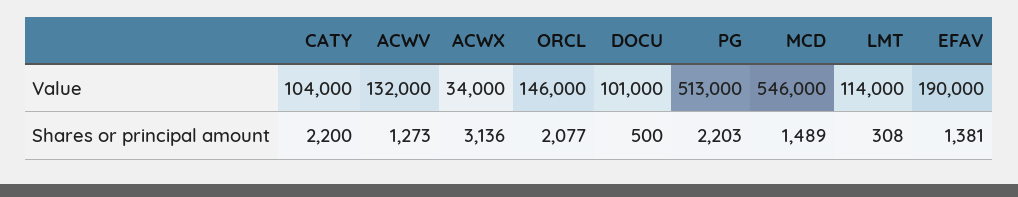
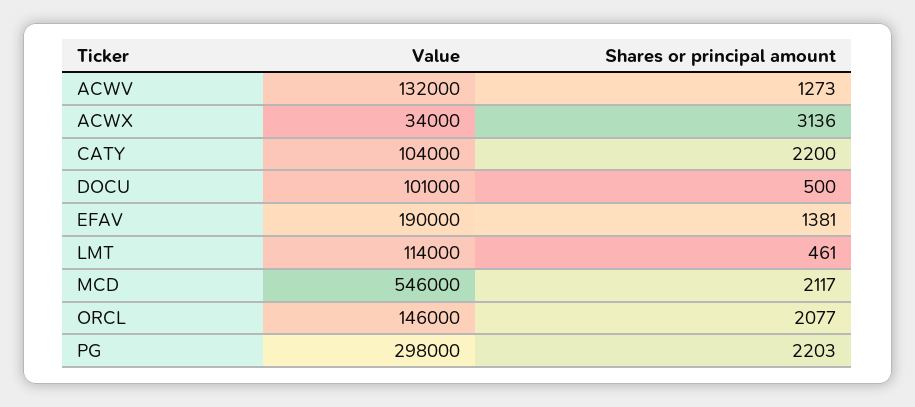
  {
    "CATY": {
      "Value": 104000,
      "Shares or principal amount": 2200
    },
    "ACWV": {
      "Value": 132000,
      "Shares or principal amount": 1273
    },
    "ACWX": {
      "Value": 34000,
      "Shares or principal amount": 3136
    },
    "ORCL": {
      "Value": 146000,
      "Shares or principal amount": 2077
    },
    "DOCU": {
      "Value": 101000,
      "Shares or principal amount": 500
    },
    "PG": {
-     "Value": 513000,
+     "Value": 298000,
      "Shares or principal amount": 2203
    },
    "MCD": {
      "Value": 546000,
-     "Shares or principal amount": 1489
+     "Shares or principal amount": 2117
    },
    "LMT": {
      "Value": 114000,
-     "Shares or principal amount": 308
+     "Shares or principal amount": 461
    },
    "EFAV": {
      "Value": 190000,
      "Shares or principal amount": 1381
    }
  }

